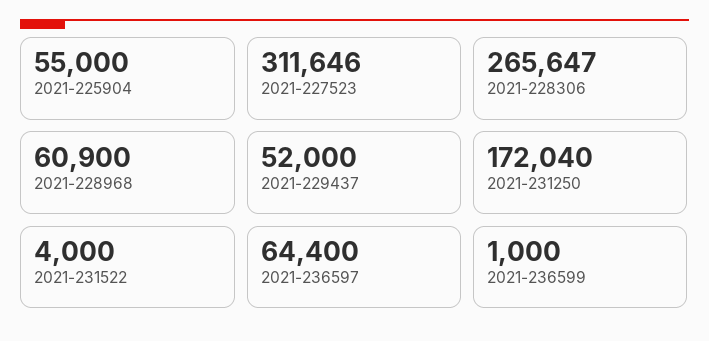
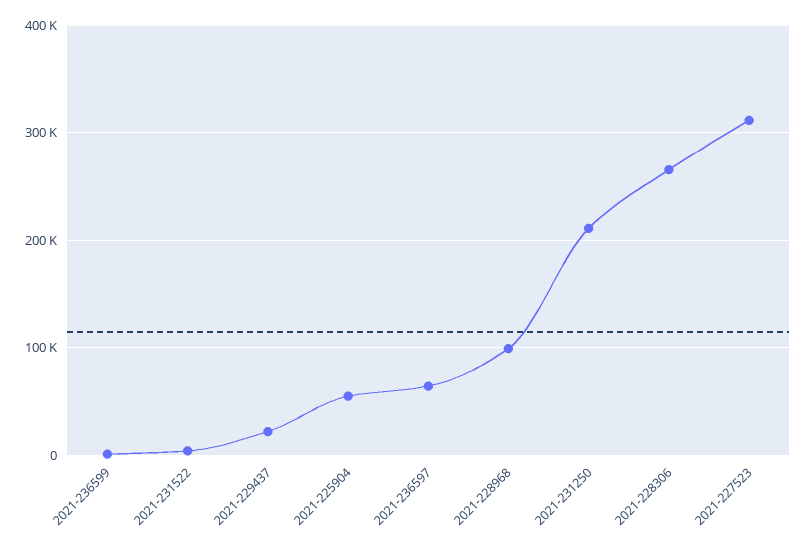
  {
    "2021-225904": 55000,
    "2021-227523": 311646,
    "2021-228306": 265647,
-   "2021-228968": 60900,
+   "2021-228968": 100000,
-   "2021-229437": 52000,
+   "2021-229437": 20000,
-   "2021-231250": 172040,
+   "2021-231250": 210000,
    "2021-231522": 4000,
    "2021-236597": 64400,
    "2021-236599": 1000
  }

